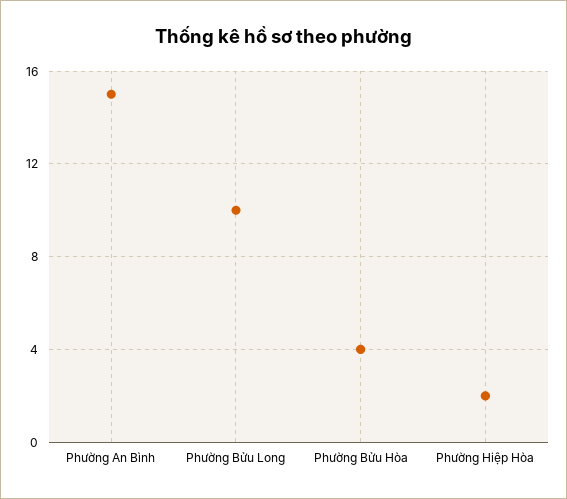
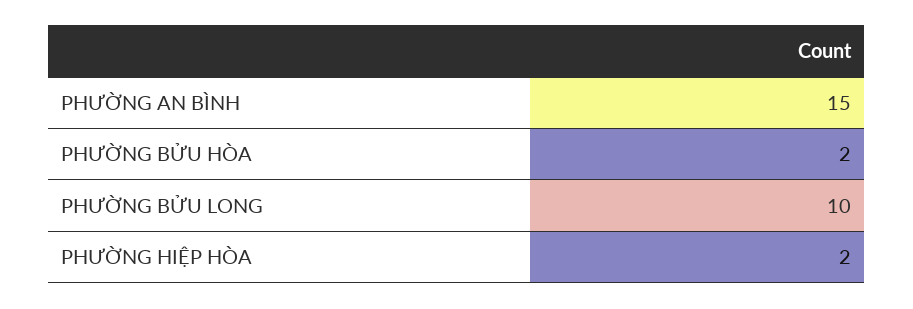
  {
    "Phường An Bình": 15,
    "Phường Bửu Long": 10,
-   "Phường Bửu Hòa": 4,
+   "Phường Bửu Hòa": 2,
    "Phường Hiệp Hòa": 2
  }

